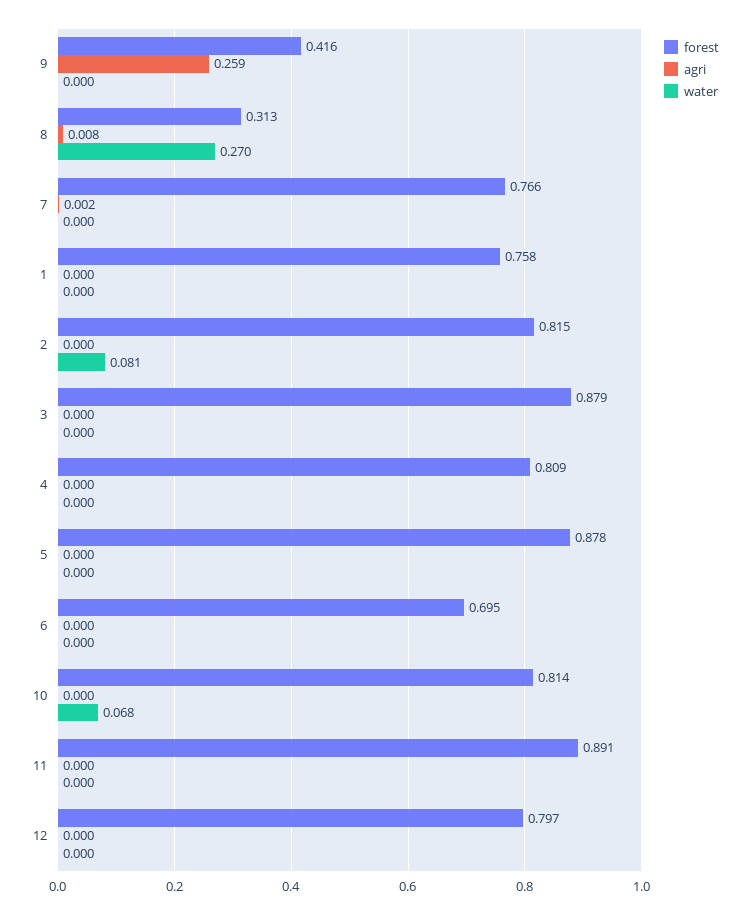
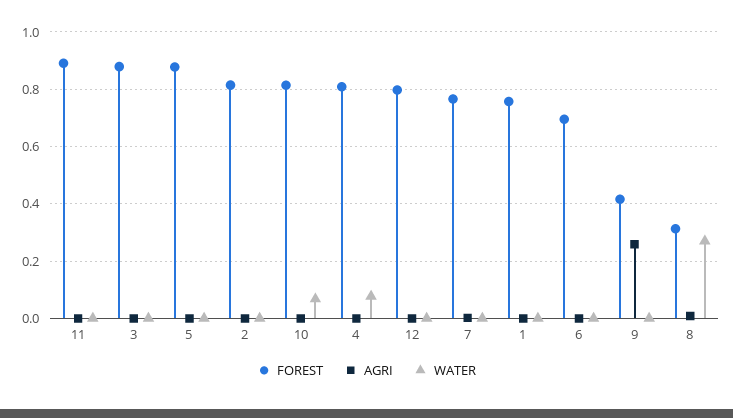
  {
    "forest": {
      "9": 0.416,
      "8": 0.313,
      "7": 0.766,
      "1": 0.758,
      "2": 0.815,
      "3": 0.879,
      "4": 0.809,
      "5": 0.878,
      "6": 0.695,
      "10": 0.814,
      "11": 0.891,
      "12": 0.797
    },
    "agri": {
      "9": 0.259,
      "8": 0.008,
      "7": 0.002,
      "1": 0,
      "2": 0,
      "3": 0,
      "4": 0,
      "5": 0,
      "6": 0,
      "10": 0,
      "11": 0,
      "12": 0
    },
    "water": {
      "9": 0,
      "8": 0.27,
      "7": 0,
      "1": 0,
-     "2": 0.081,
+     "2": 0,
      "3": 0,
-     "4": 0,
+     "4": 0.075,
      "5": 0,
      "6": 0,
      "10": 0.068,
      "11": 0,
      "12": 0
    }
  }

